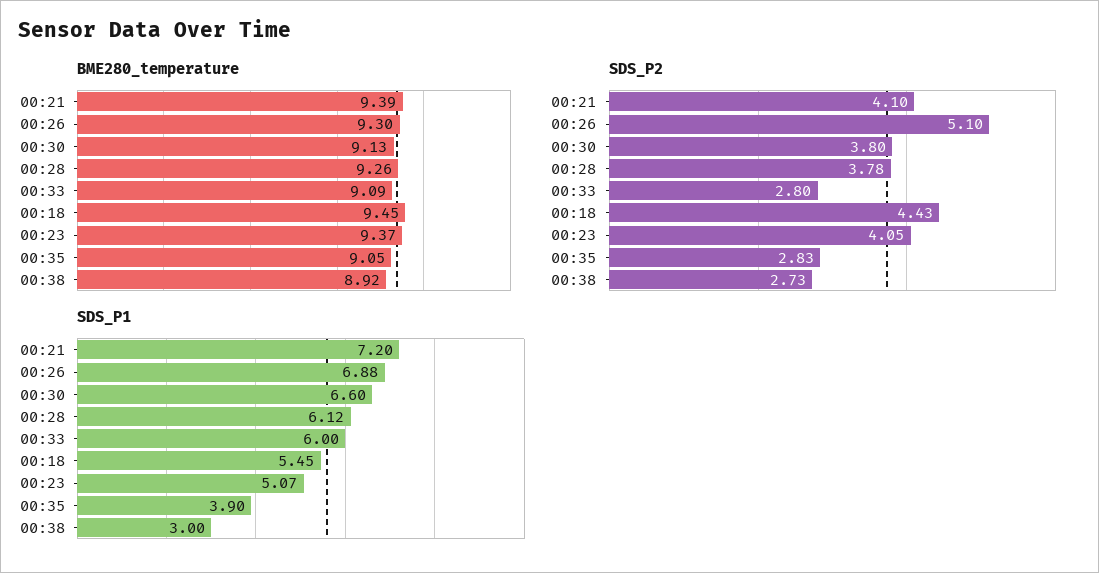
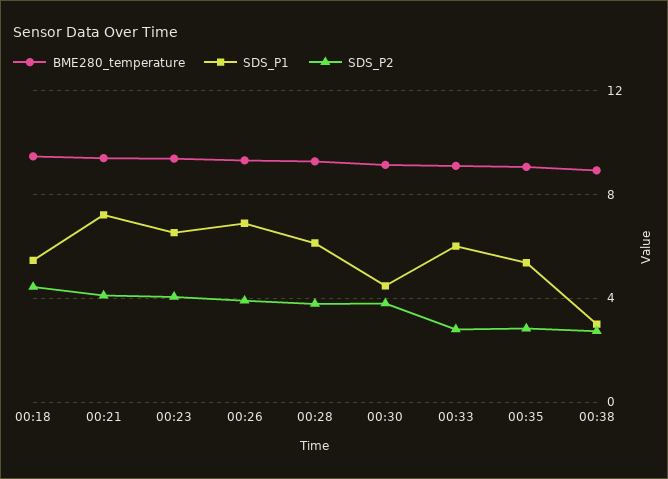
  {
    "BME280_temperature": {
      "00:21": 9.39,
      "00:26": 9.3,
      "00:30": 9.13,
      "00:28": 9.26,
      "00:33": 9.09,
      "00:18": 9.45,
      "00:23": 9.37,
      "00:35": 9.05,
      "00:38": 8.92
    },
    "SDS_P2": {
      "00:21": 4.1,
-     "00:26": 5.1,
+     "00:26": 4,
      "00:30": 3.8,
      "00:28": 3.78,
      "00:33": 2.8,
      "00:18": 4.43,
      "00:23": 4.05,
      "00:35": 2.83,
      "00:38": 2.73
    },
    "SDS_P1": {
      "00:21": 7.2,
      "00:26": 6.88,
-     "00:30": 6.6,
+     "00:30": 4.5,
      "00:28": 6.12,
      "00:33": 6,
      "00:18": 5.45,
-     "00:23": 5.07,
+     "00:23": 6.5,
-     "00:35": 3.9,
+     "00:35": 5.5,
      "00:38": 3
    }
  }

